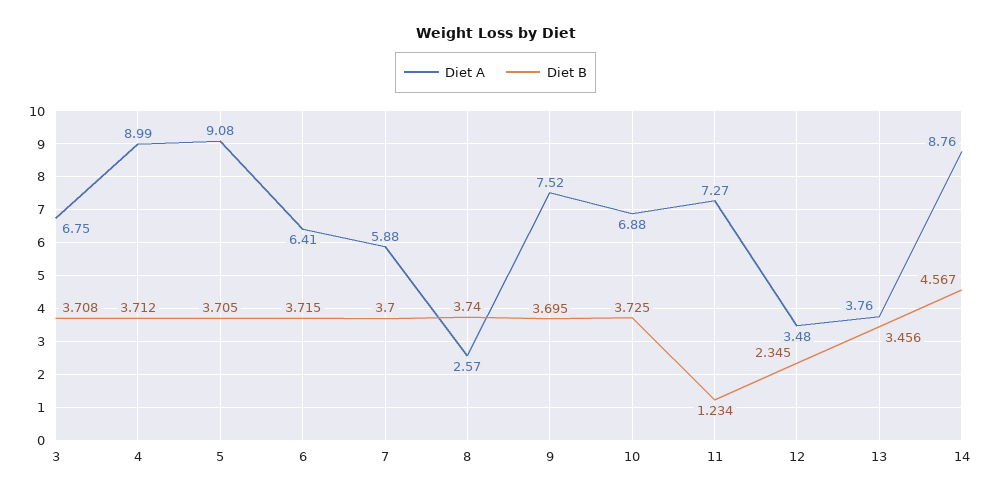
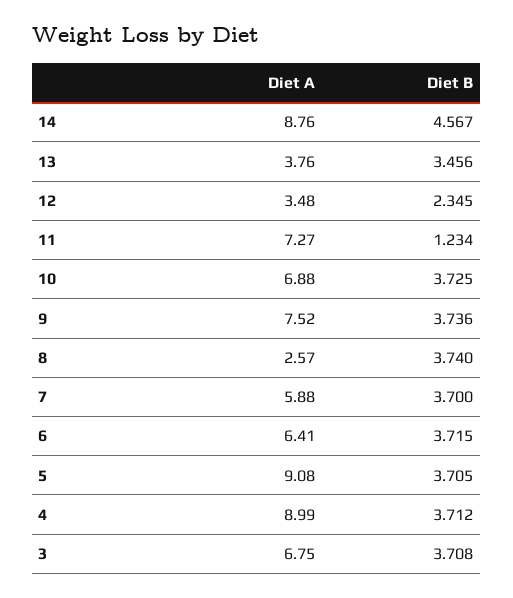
  {
    "Diet A": {
      "3": 6.75,
      "4": 8.99,
      "5": 9.08,
      "6": 6.41,
      "7": 5.88,
      "8": 2.57,
      "9": 7.52,
      "10": 6.88,
      "11": 7.27,
      "12": 3.48,
      "13": 3.76,
      "14": 8.76
    },
    "Diet B": {
      "3": 3.708,
      "4": 3.712,
      "5": 3.705,
      "6": 3.715,
      "7": 3.7,
      "8": 3.74,
-     "9": 3.695,
+     "9": 3.736,
      "10": 3.725,
      "11": 1.234,
      "12": 2.345,
      "13": 3.456,
      "14": 4.567
    }
  }

